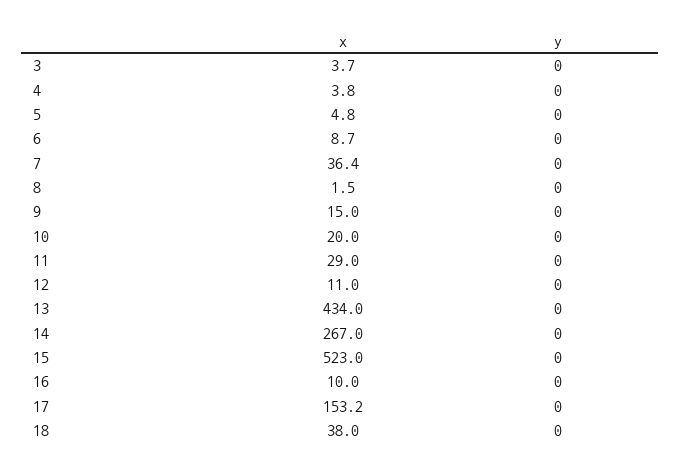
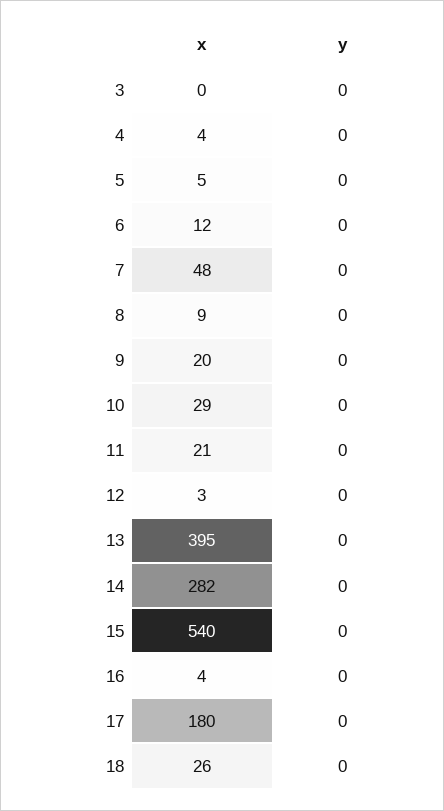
  {
    "x": {
-     "3": 3.7,
+     "3": 0,
      "4": 3.8,
      "5": 4.8,
-     "6": 8.7,
+     "6": 12,
-     "7": 36.4,
+     "7": 48,
-     "8": 1.5,
+     "8": 9,
-     "9": 15,
+     "9": 20,
-     "10": 20,
+     "10": 29,
-     "11": 29,
+     "11": 21,
-     "12": 11,
+     "12": 3,
-     "13": 434,
+     "13": 395,
-     "14": 267,
+     "14": 282,
-     "15": 523,
+     "15": 540,
-     "16": 10,
+     "16": 4,
-     "17": 153.2,
+     "17": 180,
-     "18": 38
+     "18": 26
    },
    "y": {
      "3": 0,
      "4": 0,
      "5": 0,
      "6": 0,
      "7": 0,
      "8": 0,
      "9": 0,
      "10": 0,
      "11": 0,
      "12": 0,
      "13": 0,
      "14": 0,
      "15": 0,
      "16": 0,
      "17": 0,
      "18": 0
    }
  }

